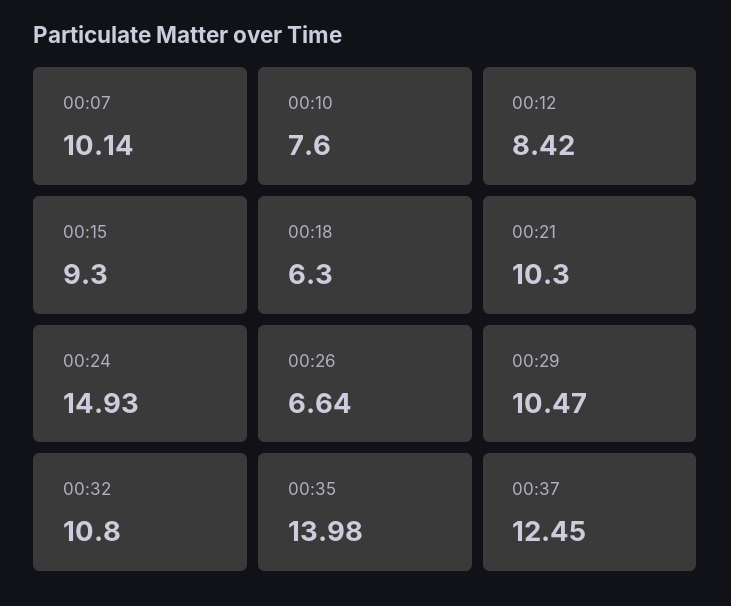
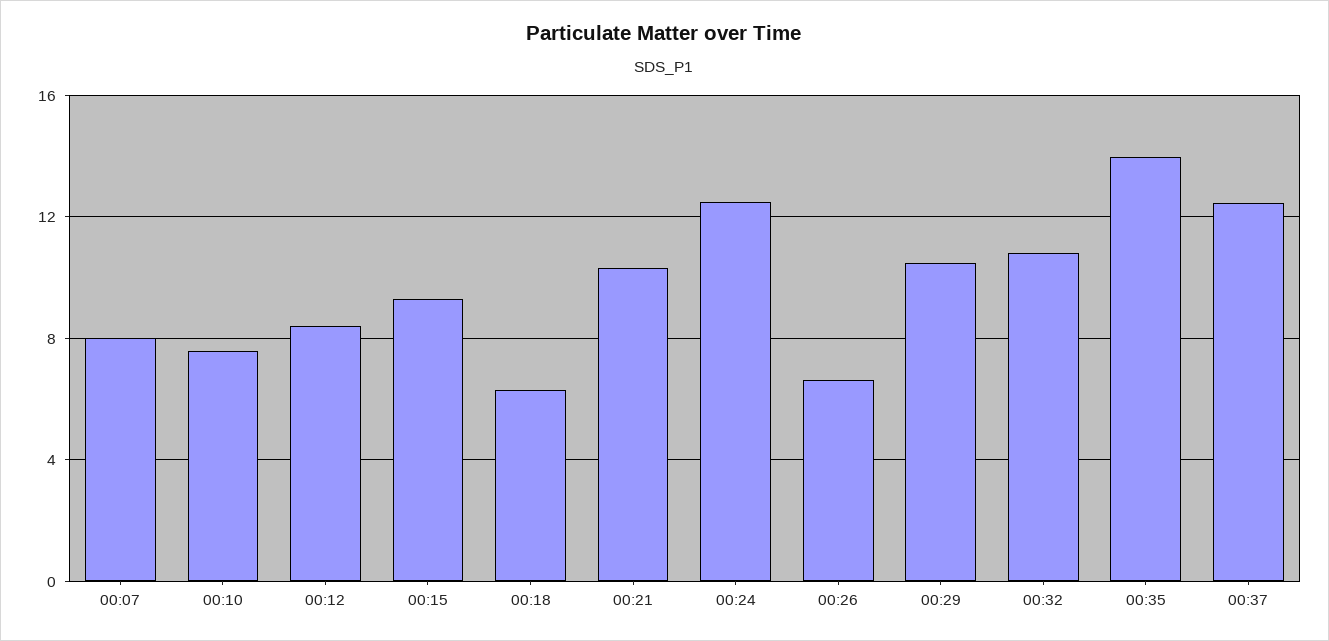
  {
-   "00:07": 10.14,
+   "00:07": 8,
    "00:10": 7.6,
    "00:12": 8.42,
    "00:15": 9.3,
    "00:18": 6.3,
    "00:21": 10.3,
-   "00:24": 14.93,
+   "00:24": 12.5,
    "00:26": 6.64,
    "00:29": 10.47,
    "00:32": 10.8,
    "00:35": 13.98,
    "00:37": 12.45
  }

